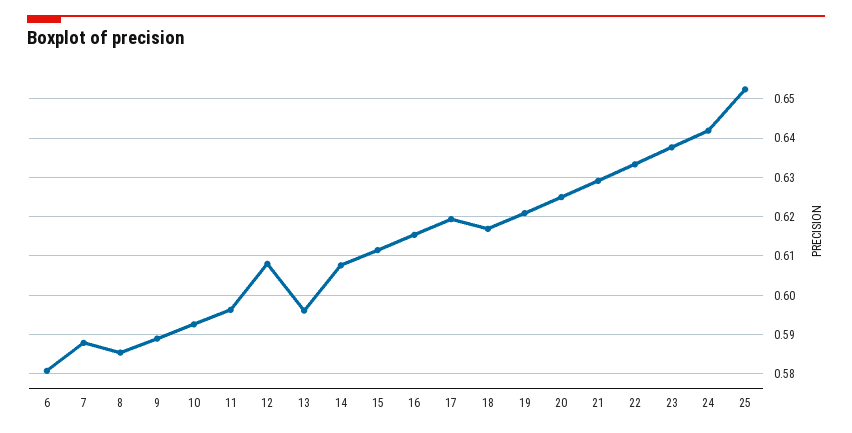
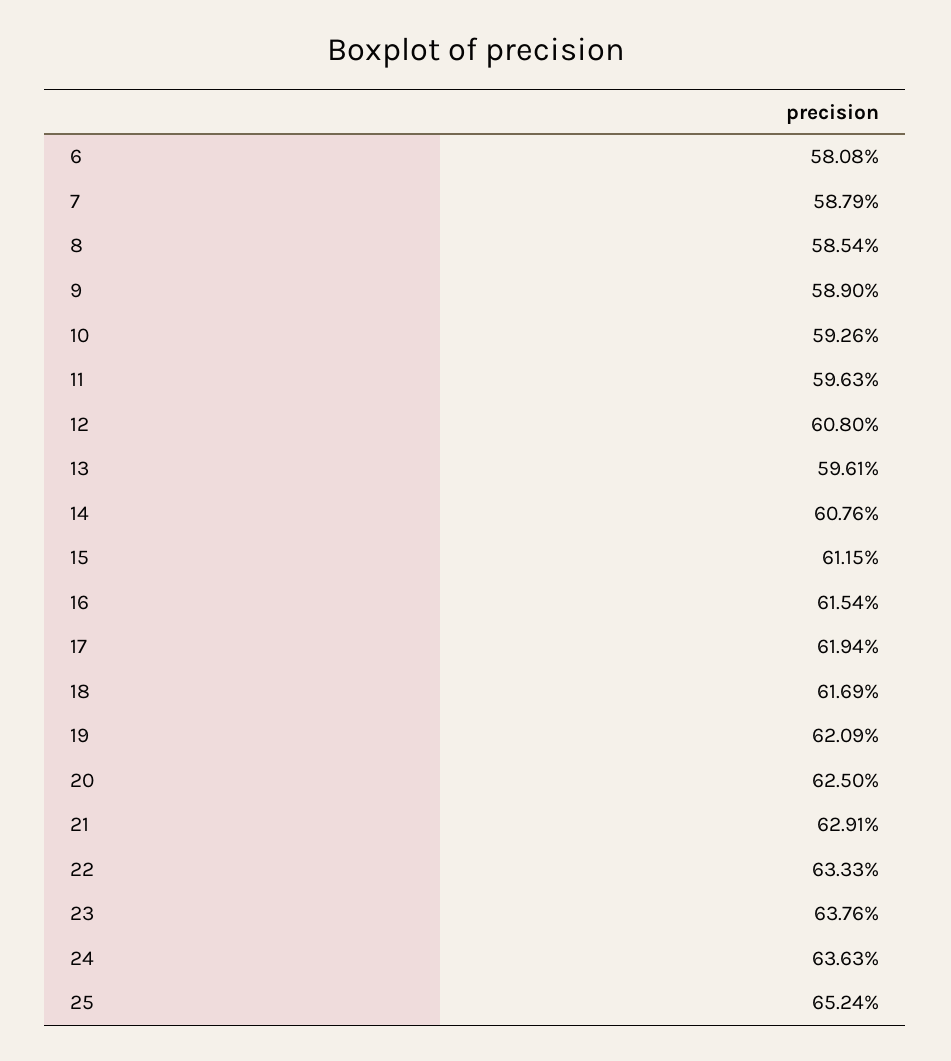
  {
    "6": 0.5808,
    "7": 0.5879,
    "8": 0.5854,
    "9": 0.589,
    "10": 0.5926,
    "11": 0.5963,
    "12": 0.608,
    "13": 0.5961,
    "14": 0.6076,
    "15": 0.6115,
    "16": 0.6154,
    "17": 0.6194,
    "18": 0.6169,
    "19": 0.6209,
    "20": 0.625,
    "21": 0.6291,
    "22": 0.6333,
    "23": 0.6376,
-   "24": 0.642,
+   "24": 0.6363,
    "25": 0.6524
  }

